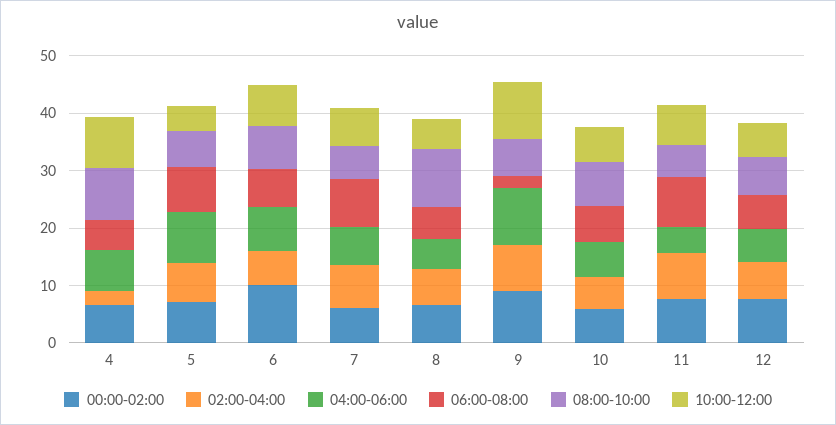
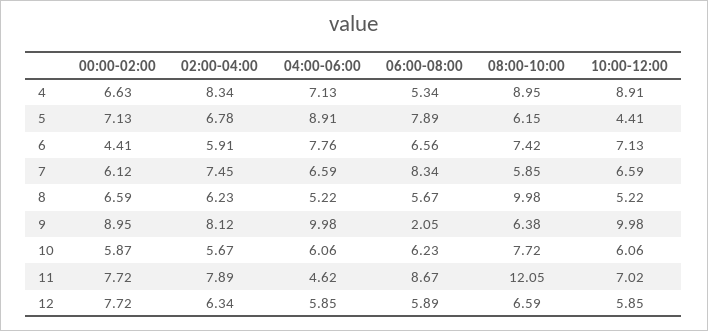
  {
    "00:00-02:00": {
      "4": 6.63,
      "5": 7.13,
-     "6": 10,
+     "6": 4.41,
      "7": 6.12,
      "8": 6.59,
      "9": 8.95,
      "10": 5.87,
      "11": 7.72,
      "12": 7.72
    },
    "02:00-04:00": {
-     "4": 2,
+     "4": 8.34,
      "5": 6.78,
      "6": 5.91,
      "7": 7.45,
      "8": 6.23,
      "9": 8.12,
      "10": 5.67,
      "11": 7.89,
      "12": 6.34
    },
    "04:00-06:00": {
      "4": 7.13,
      "5": 8.91,
      "6": 7.76,
      "7": 6.59,
      "8": 5.22,
      "9": 9.98,
      "10": 6.06,
      "11": 4.62,
      "12": 5.85
    },
    "06:00-08:00": {
      "4": 5.34,
      "5": 7.89,
      "6": 6.56,
      "7": 8.34,
      "8": 5.67,
      "9": 2.05,
      "10": 6.23,
      "11": 8.67,
      "12": 5.89
    },
    "08:00-10:00": {
      "4": 8.95,
      "5": 6.15,
      "6": 7.42,
      "7": 5.85,
      "8": 9.98,
      "9": 6.38,
      "10": 7.72,
-     "11": 6,
+     "11": 12.05,
      "12": 6.59
    },
    "10:00-12:00": {
      "4": 8.91,
      "5": 4.41,
      "6": 7.13,
      "7": 6.59,
      "8": 5.22,
      "9": 9.98,
      "10": 6.06,
      "11": 7.02,
      "12": 5.85
    }
  }

